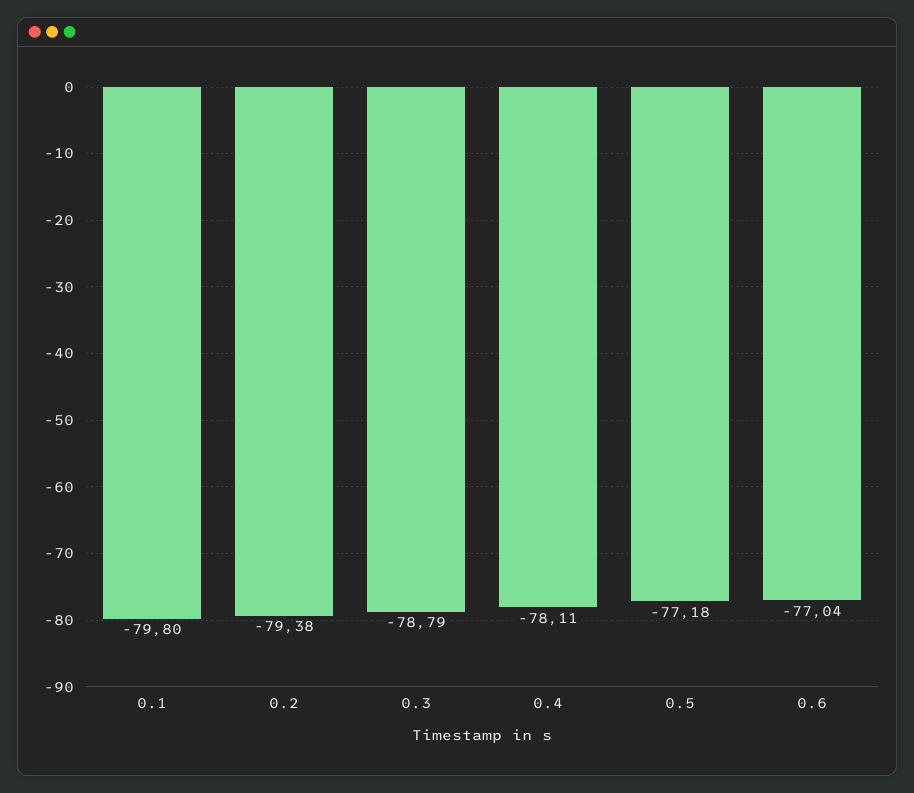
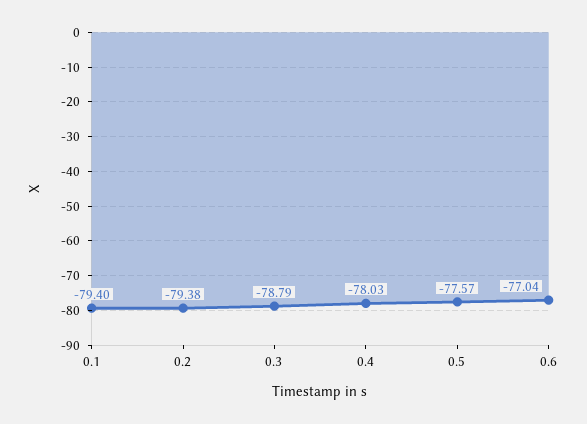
  {
-   "0.1": -79.8,
+   "0.1": -79.4,
    "0.2": -79.38,
    "0.3": -78.79,
-   "0.4": -78.11,
+   "0.4": -78.03,
-   "0.5": -77.18,
+   "0.5": -77.57,
    "0.6": -77.04
  }

